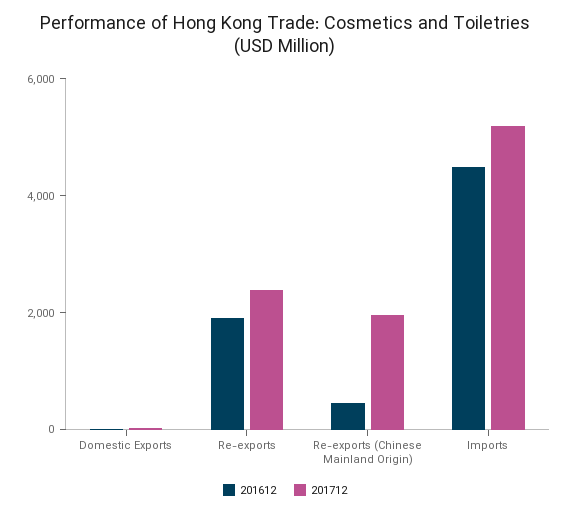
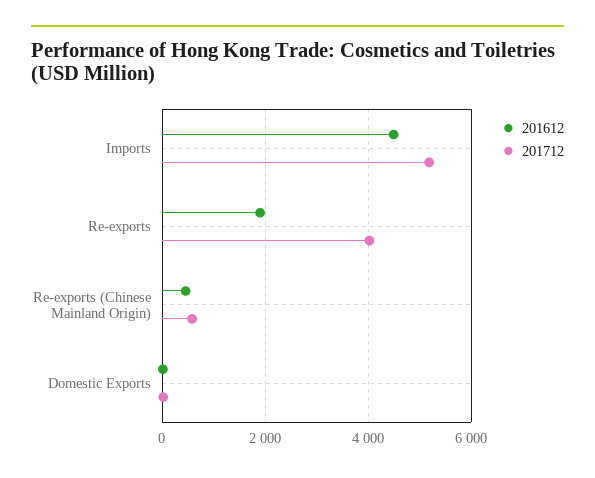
  {
    "201612": {
      "Domestic Exports": 0,
      "Re-exports": 2000,
      "Re-exports (Chinese Mainland Origin)": 400,
      "Imports": 4400
    },
    "201712": {
      "Domestic Exports": 0,
-     "Re-exports": 2500,
+     "Re-exports": 4000,
-     "Re-exports (Chinese Mainland Origin)": 2000,
+     "Re-exports (Chinese Mainland Origin)": 600,
      "Imports": 5200
    }
  }

